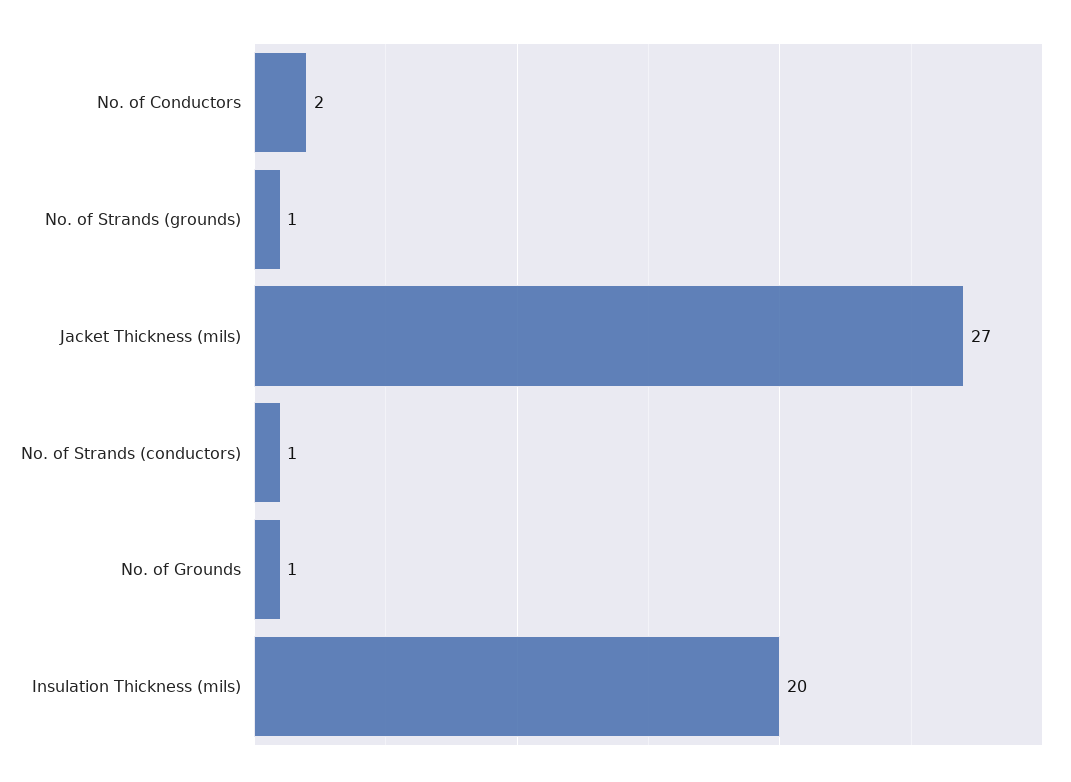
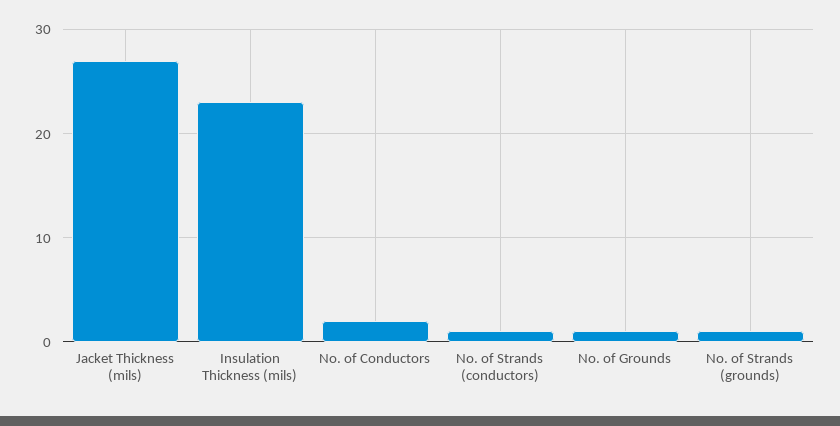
  {
    "No. of Conductors": 2,
    "No. of Strands (grounds)": 1,
    "Jacket Thickness (mils)": 27,
    "No. of Strands (conductors)": 1,
    "No. of Grounds": 1,
-   "Insulation Thickness (mils)": 20
+   "Insulation Thickness (mils)": 23
  }

